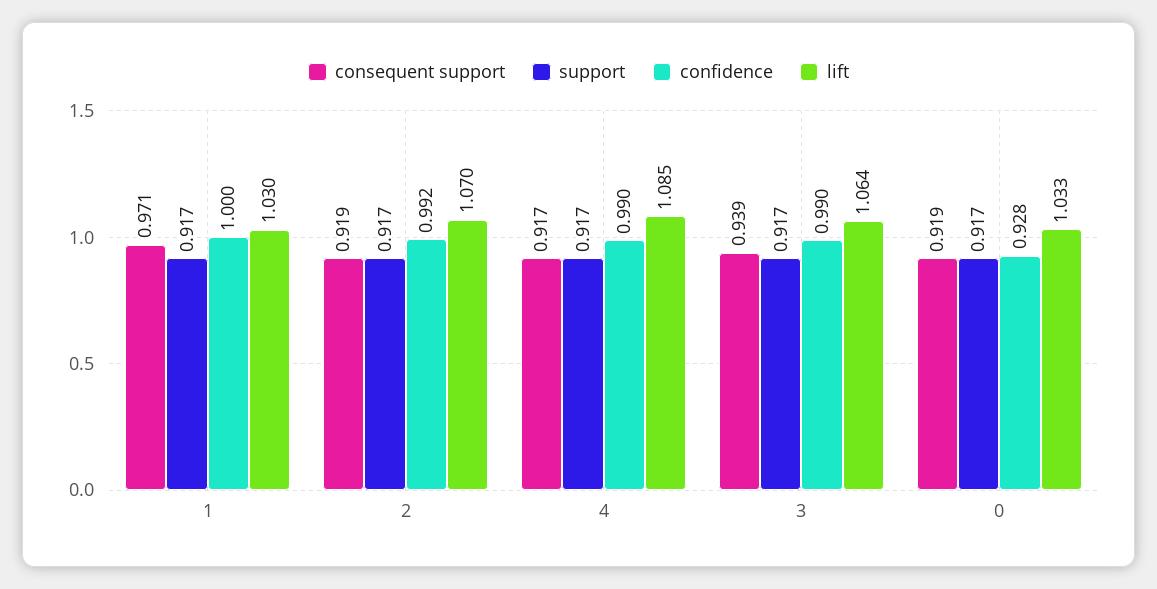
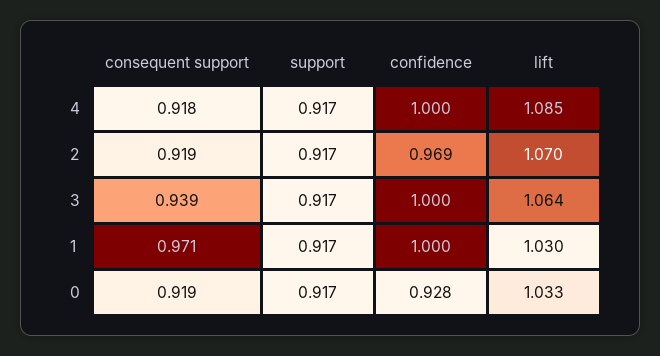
  {
    "consequent support": {
      "1": 0.971,
      "2": 0.919,
-     "4": 0.917,
+     "4": 0.918,
      "3": 0.939,
      "0": 0.919
    },
    "support": {
      "1": 0.917,
      "2": 0.917,
      "4": 0.917,
      "3": 0.917,
      "0": 0.917
    },
    "confidence": {
      "1": 1,
-     "2": 0.992,
+     "2": 0.969,
-     "4": 0.99,
+     "4": 1,
-     "3": 0.99,
+     "3": 1,
      "0": 0.928
    },
    "lift": {
      "1": 1.03,
      "2": 1.07,
      "4": 1.085,
      "3": 1.064,
      "0": 1.033
    }
  }

